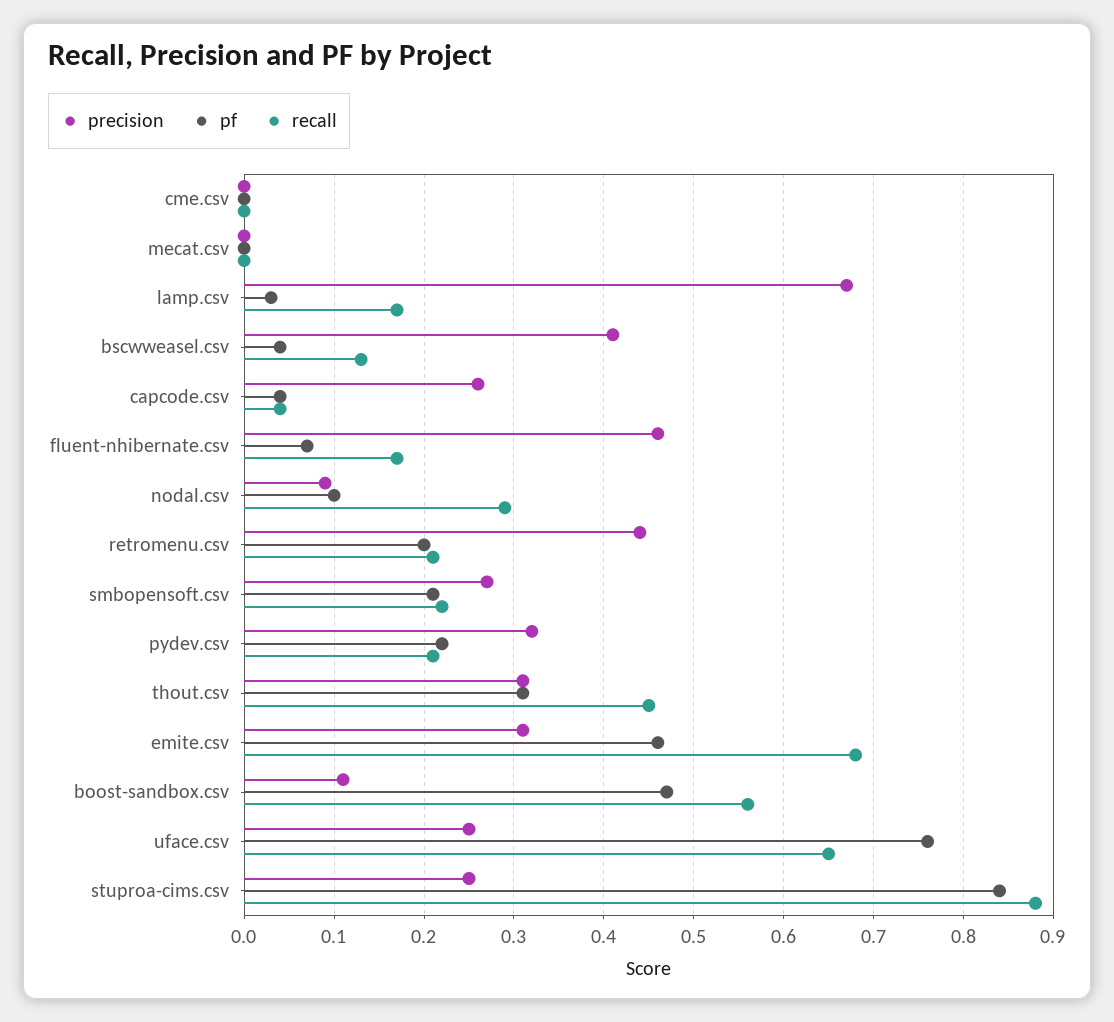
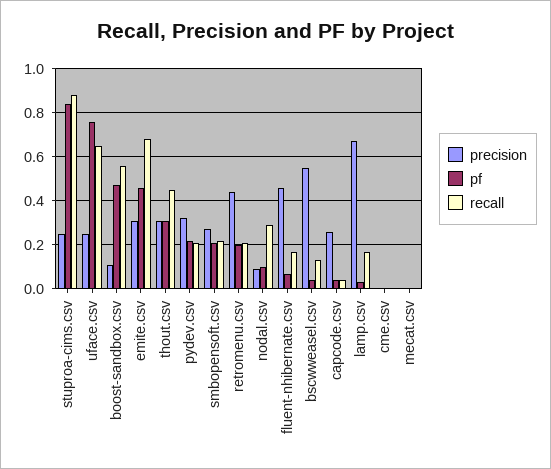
  {
    "precision": {
      "cme.csv": 0,
      "mecat.csv": 0,
      "lamp.csv": 0.67,
-     "bscwweasel.csv": 0.41,
+     "bscwweasel.csv": 0.55,
      "capcode.csv": 0.26,
      "fluent-nhibernate.csv": 0.46,
      "nodal.csv": 0.09,
      "retromenu.csv": 0.44,
      "smbopensoft.csv": 0.27,
      "pydev.csv": 0.32,
      "thout.csv": 0.31,
      "emite.csv": 0.31,
      "boost-sandbox.csv": 0.11,
      "uface.csv": 0.25,
      "stuproa-cims.csv": 0.25
    },
    "pf": {
      "cme.csv": 0,
      "mecat.csv": 0,
      "lamp.csv": 0.03,
      "bscwweasel.csv": 0.04,
      "capcode.csv": 0.04,
      "fluent-nhibernate.csv": 0.07,
      "nodal.csv": 0.1,
      "retromenu.csv": 0.2,
      "smbopensoft.csv": 0.21,
      "pydev.csv": 0.22,
      "thout.csv": 0.31,
      "emite.csv": 0.46,
      "boost-sandbox.csv": 0.47,
      "uface.csv": 0.76,
      "stuproa-cims.csv": 0.84
    },
    "recall": {
      "cme.csv": 0,
      "mecat.csv": 0,
      "lamp.csv": 0.17,
      "bscwweasel.csv": 0.13,
      "capcode.csv": 0.04,
      "fluent-nhibernate.csv": 0.17,
      "nodal.csv": 0.29,
      "retromenu.csv": 0.21,
      "smbopensoft.csv": 0.22,
      "pydev.csv": 0.21,
      "thout.csv": 0.45,
      "emite.csv": 0.68,
      "boost-sandbox.csv": 0.56,
      "uface.csv": 0.65,
      "stuproa-cims.csv": 0.88
    }
  }

